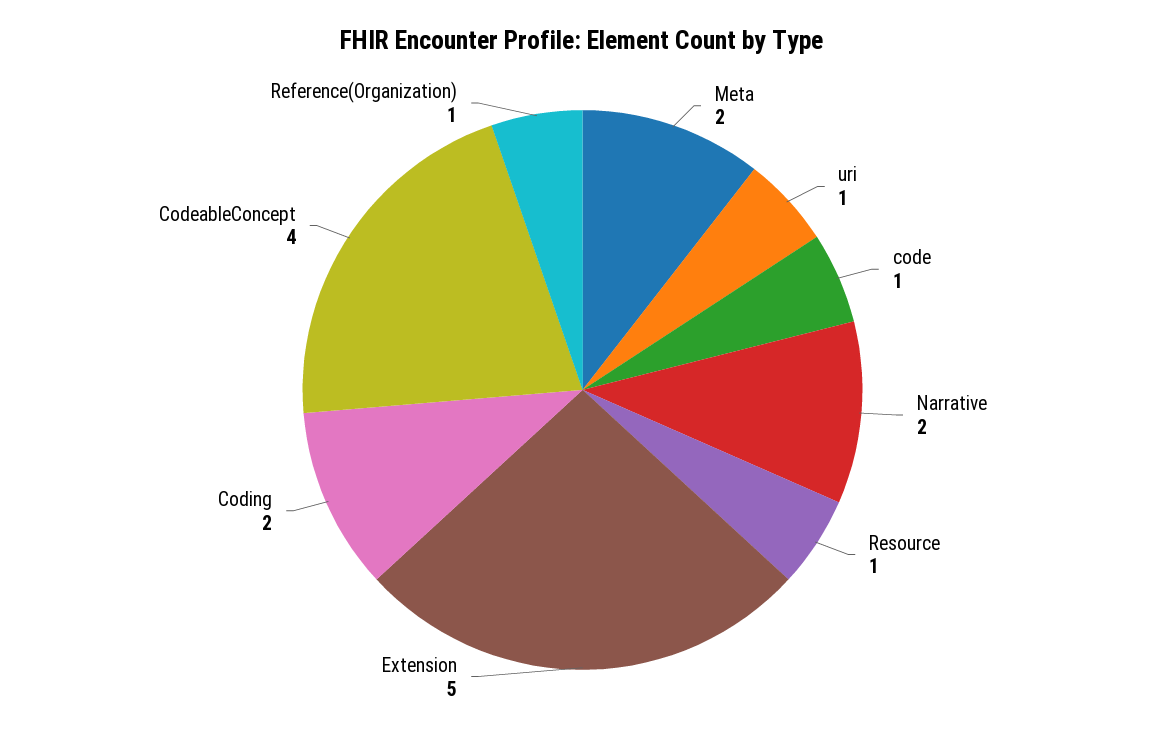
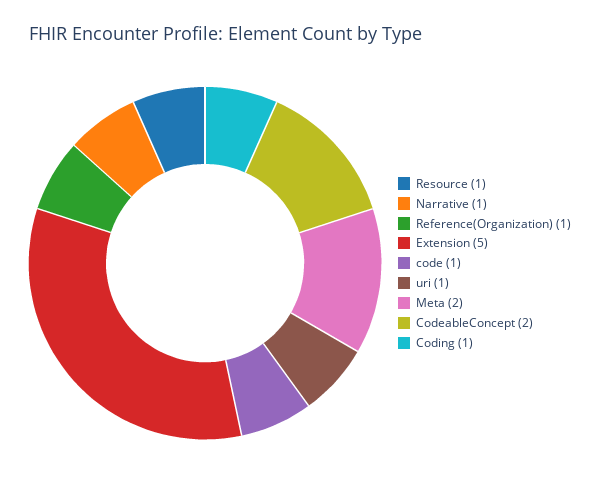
  {
    "Meta": 2,
    "uri": 1,
    "code": 1,
-   "Narrative": 2,
+   "Narrative": 1,
    "Resource": 1,
    "Extension": 5,
-   "Coding": 2,
+   "Coding": 1,
-   "CodeableConcept": 4,
+   "CodeableConcept": 2,
    "Reference(Organization)": 1
  }

